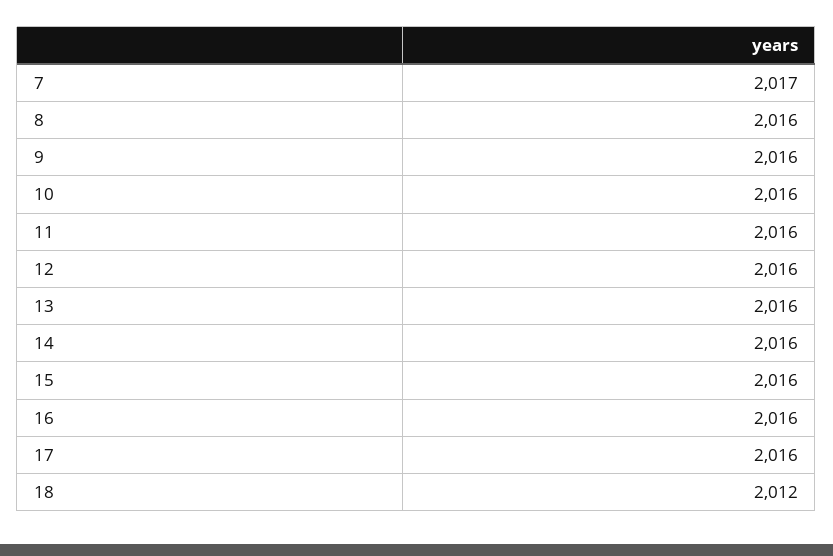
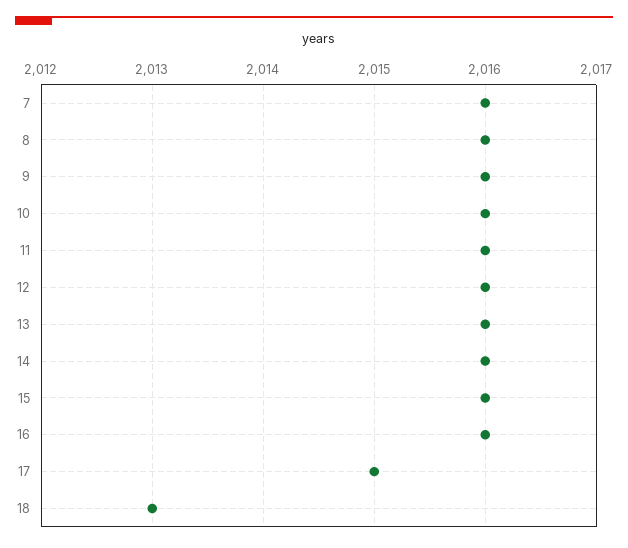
  {
-   "7": 2017,
+   "7": 2016,
    "8": 2016,
    "9": 2016,
    "10": 2016,
    "11": 2016,
    "12": 2016,
    "13": 2016,
    "14": 2016,
    "15": 2016,
    "16": 2016,
-   "17": 2016,
+   "17": 2015,
-   "18": 2012
+   "18": 2013
  }

